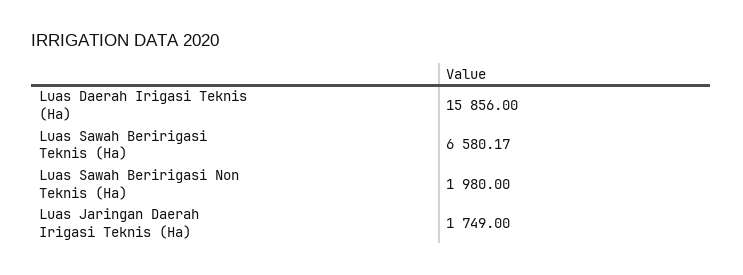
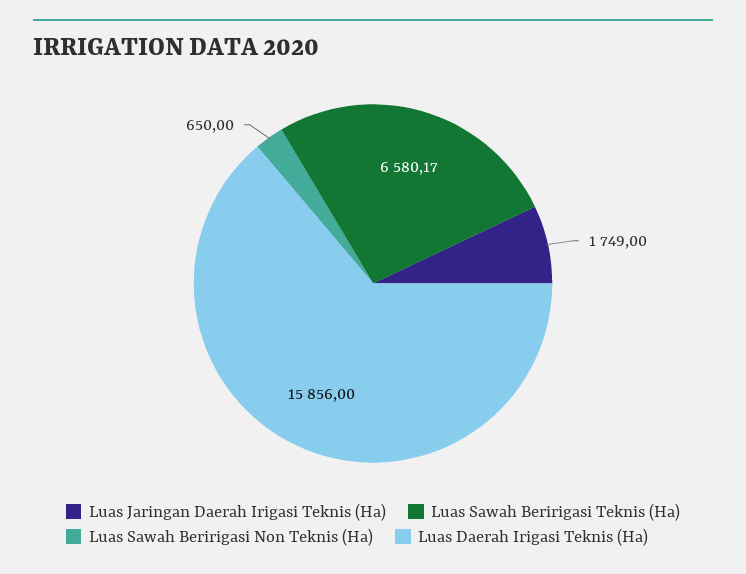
  {
    "Luas Daerah Irigasi Teknis (Ha)": 15856,
    "Luas Sawah Beririgasi Teknis (Ha)": 6580.17,
-   "Luas Sawah Beririgasi Non Teknis (Ha)": 1980,
+   "Luas Sawah Beririgasi Non Teknis (Ha)": 650,
    "Luas Jaringan Daerah Irigasi Teknis (Ha)": 1749
  }

